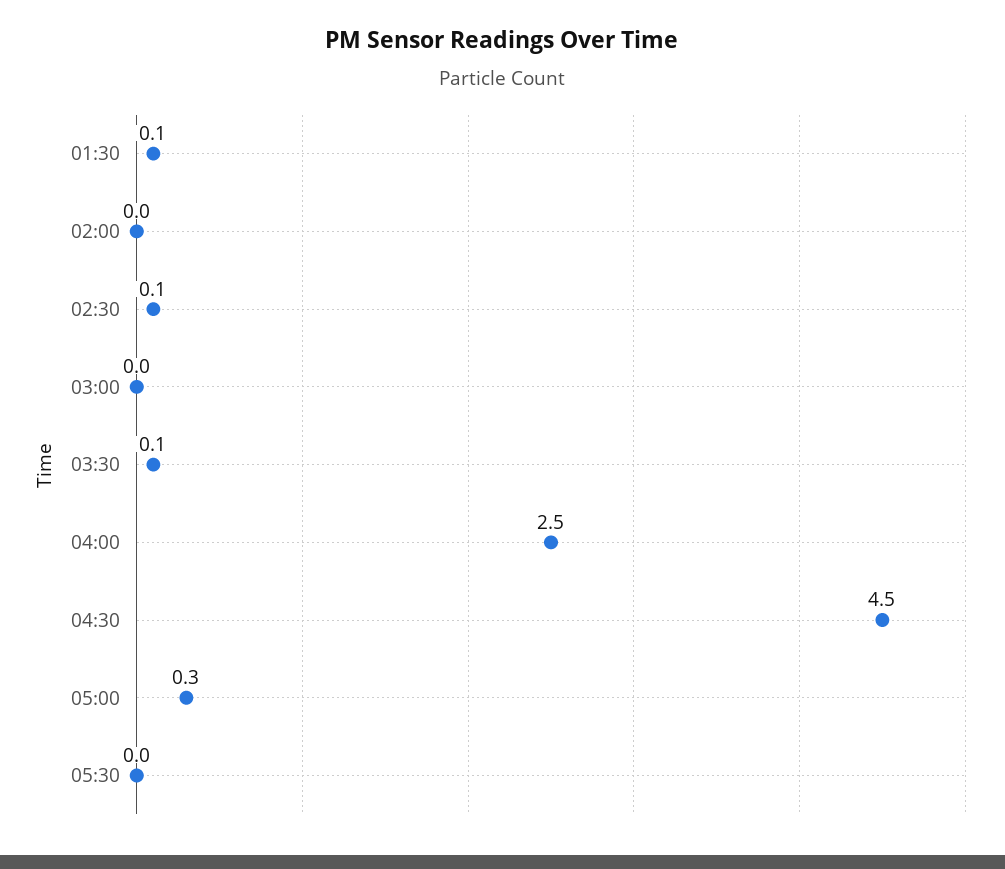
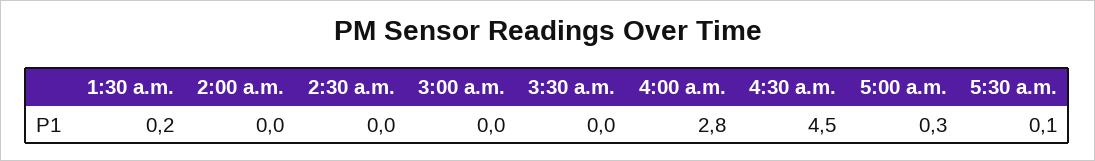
  {
-   "01:30": 0.1,
+   "01:30": 0.2,
    "02:00": 0,
-   "02:30": 0.1,
+   "02:30": 0,
    "03:00": 0,
-   "03:30": 0.1,
+   "03:30": 0,
-   "04:00": 2.5,
+   "04:00": 2.8,
    "04:30": 4.5,
    "05:00": 0.3,
-   "05:30": 0
+   "05:30": 0.1
  }

